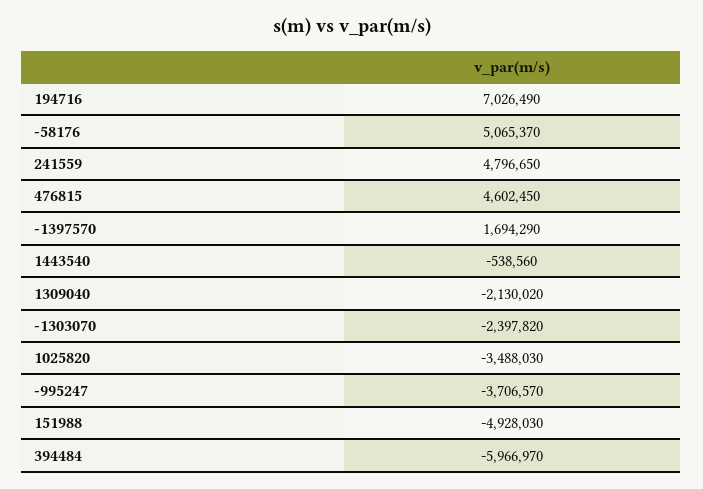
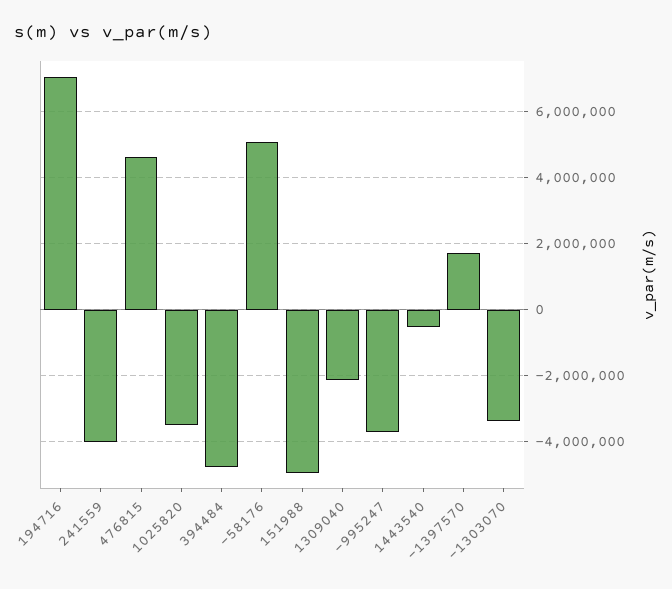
  {
    "194716": 7026490,
    "-58176": 5065370,
-   "241559": 4796650,
+   "241559": -4000000,
    "476815": 4602450,
    "-1397570": 1694290,
    "1443540": -538560,
    "1309040": -2130020,
-   "-1303070": -2397820,
+   "-1303070": -3400000,
    "1025820": -3488030,
    "-995247": -3706570,
    "151988": -4928030,
-   "394484": -5966970
+   "394484": -4800000
  }

